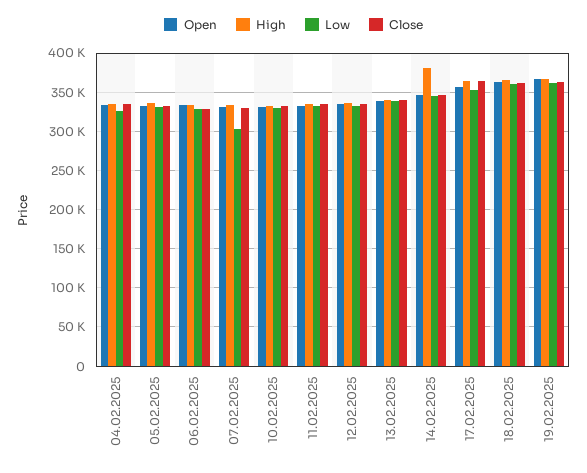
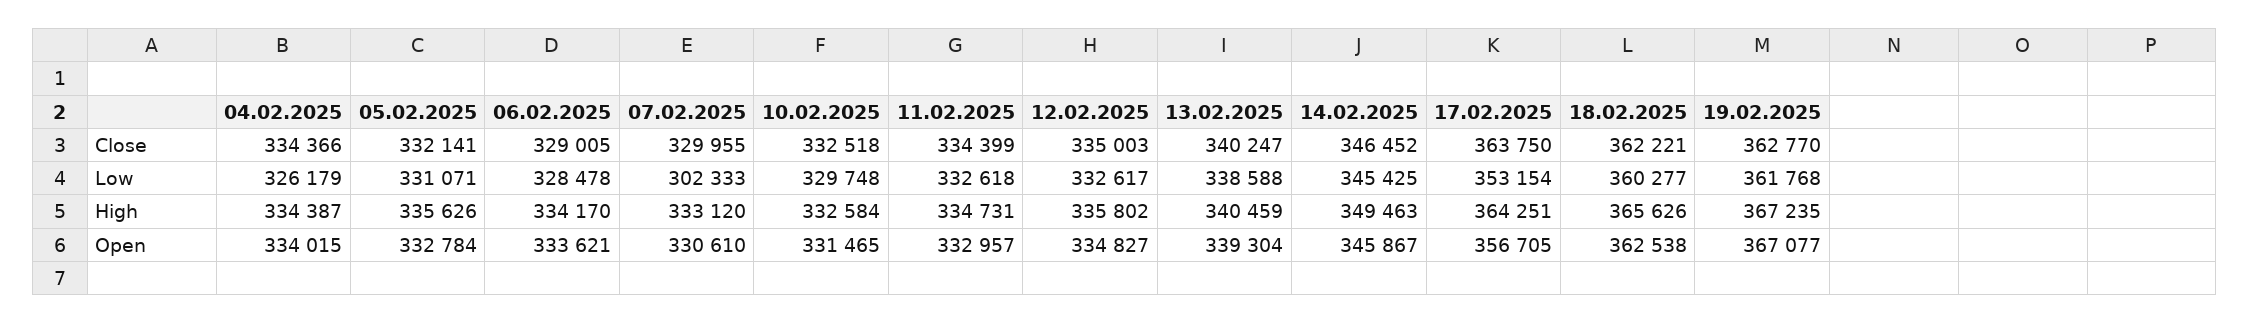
  {
    "Open": {
      "04.02.2025": 334015,
      "05.02.2025": 332784,
      "06.02.2025": 333621,
      "07.02.2025": 330610,
      "10.02.2025": 331465,
      "11.02.2025": 332957,
      "12.02.2025": 334827,
      "13.02.2025": 339304,
      "14.02.2025": 345867,
      "17.02.2025": 356705,
      "18.02.2025": 362538,
      "19.02.2025": 367077
    },
    "High": {
      "04.02.2025": 334387,
      "05.02.2025": 335626,
      "06.02.2025": 334170,
      "07.02.2025": 333120,
      "10.02.2025": 332584,
      "11.02.2025": 334731,
      "12.02.2025": 335802,
      "13.02.2025": 340459,
-     "14.02.2025": 380000,
+     "14.02.2025": 349463,
      "17.02.2025": 364251,
      "18.02.2025": 365626,
      "19.02.2025": 367235
    },
    "Low": {
      "04.02.2025": 326179,
      "05.02.2025": 331071,
      "06.02.2025": 328478,
      "07.02.2025": 302333,
      "10.02.2025": 329748,
      "11.02.2025": 332618,
      "12.02.2025": 332617,
      "13.02.2025": 338588,
      "14.02.2025": 345425,
      "17.02.2025": 353154,
      "18.02.2025": 360277,
      "19.02.2025": 361768
    },
    "Close": {
      "04.02.2025": 334366,
      "05.02.2025": 332141,
      "06.02.2025": 329005,
      "07.02.2025": 329955,
      "10.02.2025": 332518,
      "11.02.2025": 334399,
      "12.02.2025": 335003,
      "13.02.2025": 340247,
      "14.02.2025": 346452,
      "17.02.2025": 363750,
      "18.02.2025": 362221,
      "19.02.2025": 362770
    }
  }

